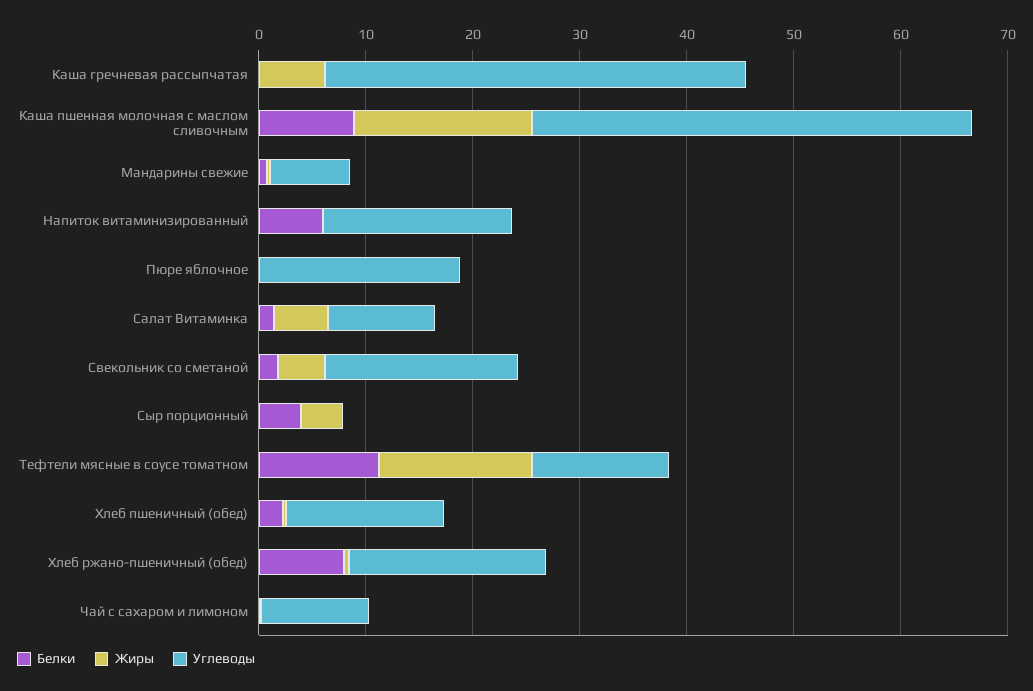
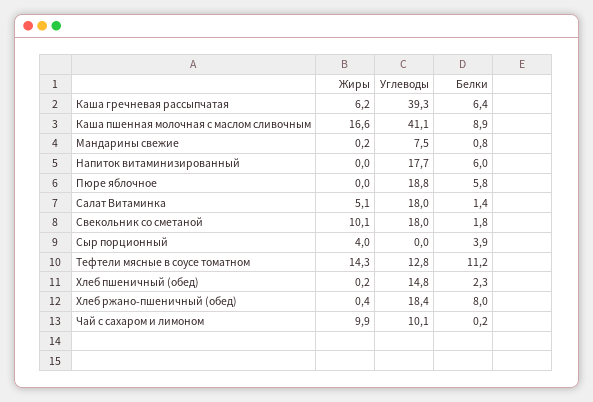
  {
    "Белки": {
-     "Каша гречневая рассыпчатая": 0,
+     "Каша гречневая рассыпчатая": 6.4,
      "Каша пшенная молочная с маслом сливочным": 8.9,
      "Мандарины свежие": 0.8,
      "Напиток витаминизированный": 6,
-     "Пюре яблочное": 0,
+     "Пюре яблочное": 5.8,
      "Салат Витаминка": 1.4,
      "Свекольник со сметаной": 1.8,
      "Сыр порционный": 3.9,
      "Тефтели мясные в соусе томатном": 11.2,
      "Хлеб пшеничный (обед)": 2.3,
      "Хлеб ржано-пшеничный (обед)": 8,
      "Чай с сахаром и лимоном": 0.2
    },
    "Жиры": {
      "Каша гречневая рассыпчатая": 6.2,
      "Каша пшенная молочная с маслом сливочным": 16.6,
      "Мандарины свежие": 0.2,
      "Напиток витаминизированный": 0,
      "Пюре яблочное": 0,
      "Салат Витаминка": 5.1,
-     "Свекольник со сметаной": 4,
+     "Свекольник со сметаной": 10.1,
      "Сыр порционный": 4,
      "Тефтели мясные в соусе томатном": 14.3,
      "Хлеб пшеничный (обед)": 0.2,
      "Хлеб ржано-пшеничный (обед)": 0.4,
-     "Чай с сахаром и лимоном": 0
+     "Чай с сахаром и лимоном": 9.9
    },
    "Углеводы": {
      "Каша гречневая рассыпчатая": 39.3,
      "Каша пшенная молочная с маслом сливочным": 41.1,
      "Мандарины свежие": 7.5,
      "Напиток витаминизированный": 17.7,
      "Пюре яблочное": 18.8,
-     "Салат Витаминка": 10,
+     "Салат Витаминка": 18,
      "Свекольник со сметаной": 18,
      "Сыр порционный": 0,
      "Тефтели мясные в соусе томатном": 12.8,
      "Хлеб пшеничный (обед)": 14.8,
      "Хлеб ржано-пшеничный (обед)": 18.4,
      "Чай с сахаром и лимоном": 10.1
    }
  }

